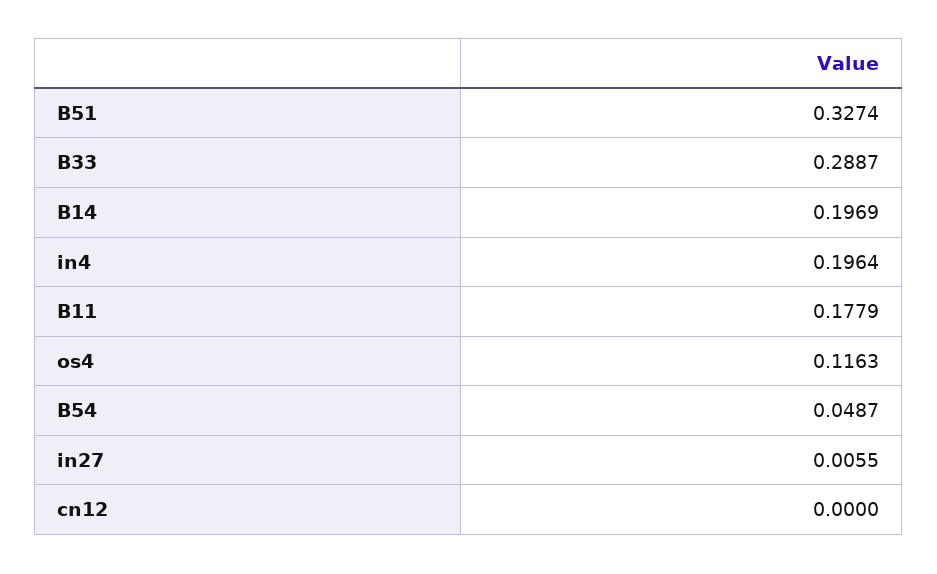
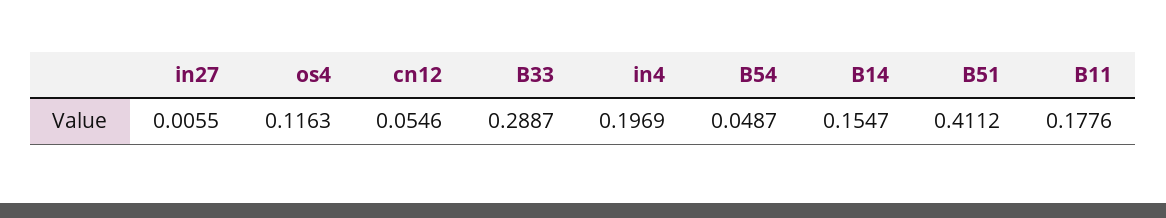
  {
-   "B51": 0.3274,
+   "B51": 0.4112,
    "B33": 0.2887,
-   "B14": 0.1969,
+   "B14": 0.1547,
-   "in4": 0.1964,
+   "in4": 0.1969,
-   "B11": 0.1779,
+   "B11": 0.1776,
    "os4": 0.1163,
    "B54": 0.0487,
    "in27": 0.0055,
-   "cn12": 0
+   "cn12": 0.0546
  }

